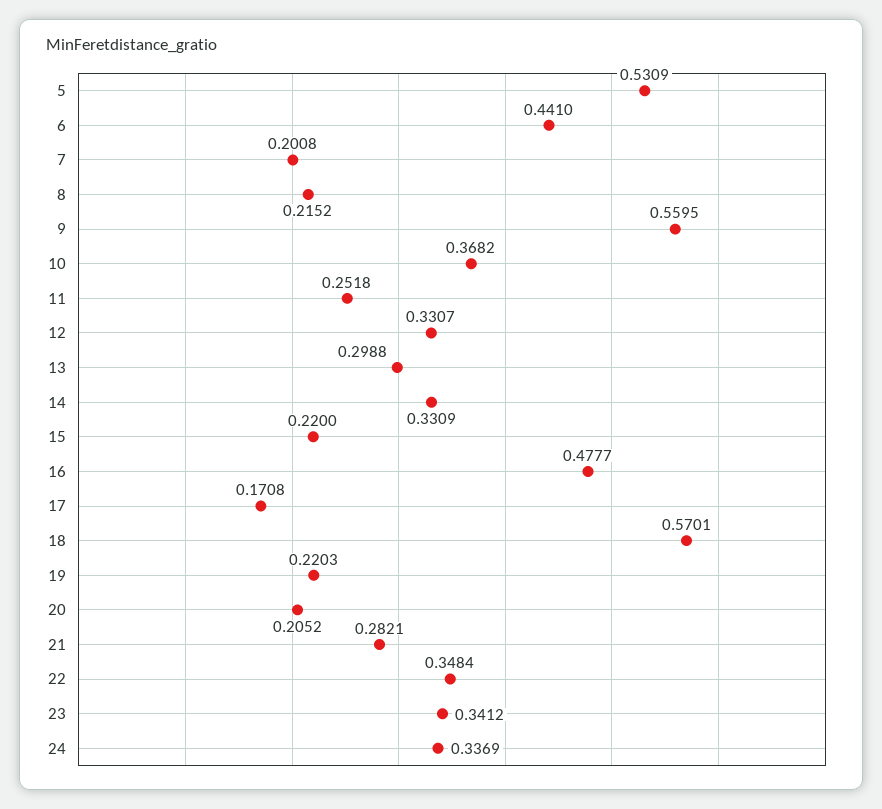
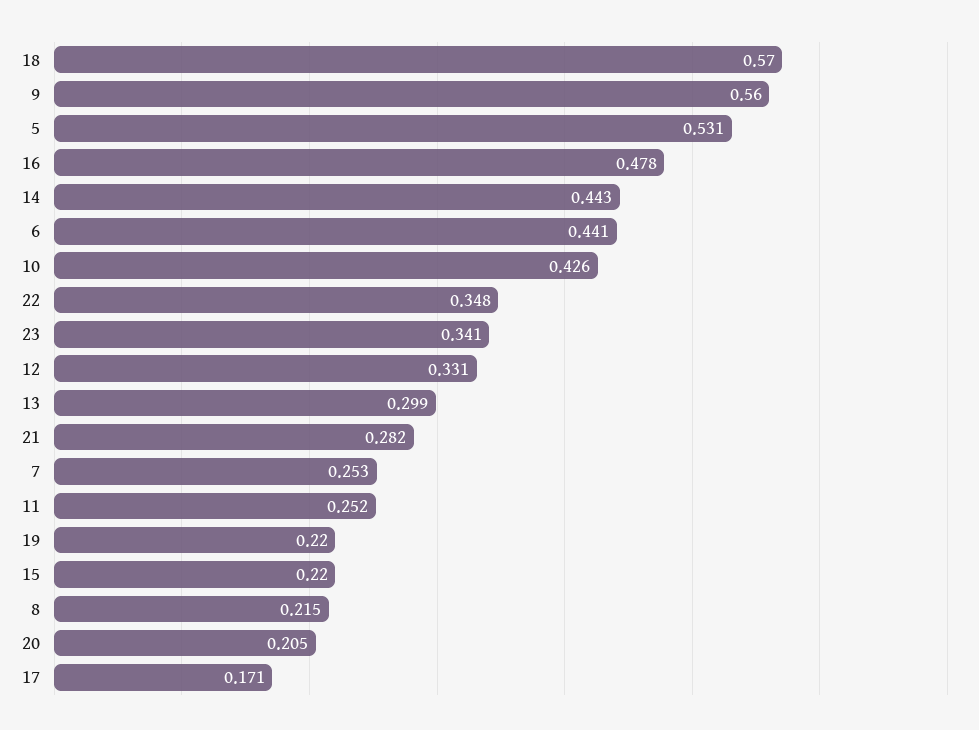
  {
    "5": 0.5309,
    "6": 0.441,
-   "7": 0.2008,
+   "7": 0.253,
    "8": 0.2152,
    "9": 0.5595,
-   "10": 0.3682,
+   "10": 0.426,
    "11": 0.2518,
    "12": 0.3307,
    "13": 0.2988,
-   "14": 0.3309,
+   "14": 0.443,
    "15": 0.22,
    "16": 0.4777,
    "17": 0.1708,
    "18": 0.5701,
    "19": 0.2203,
    "20": 0.2052,
    "21": 0.2821,
    "22": 0.3484,
-   "23": 0.3412,
+   "23": 0.3412
-   "24": 0.3369
  }

